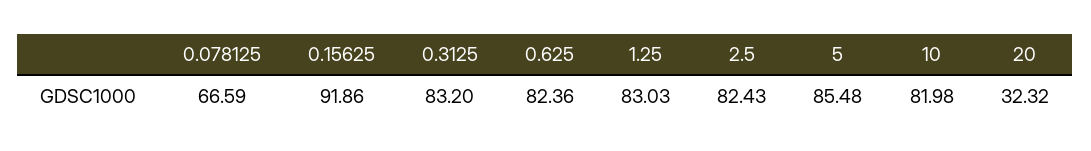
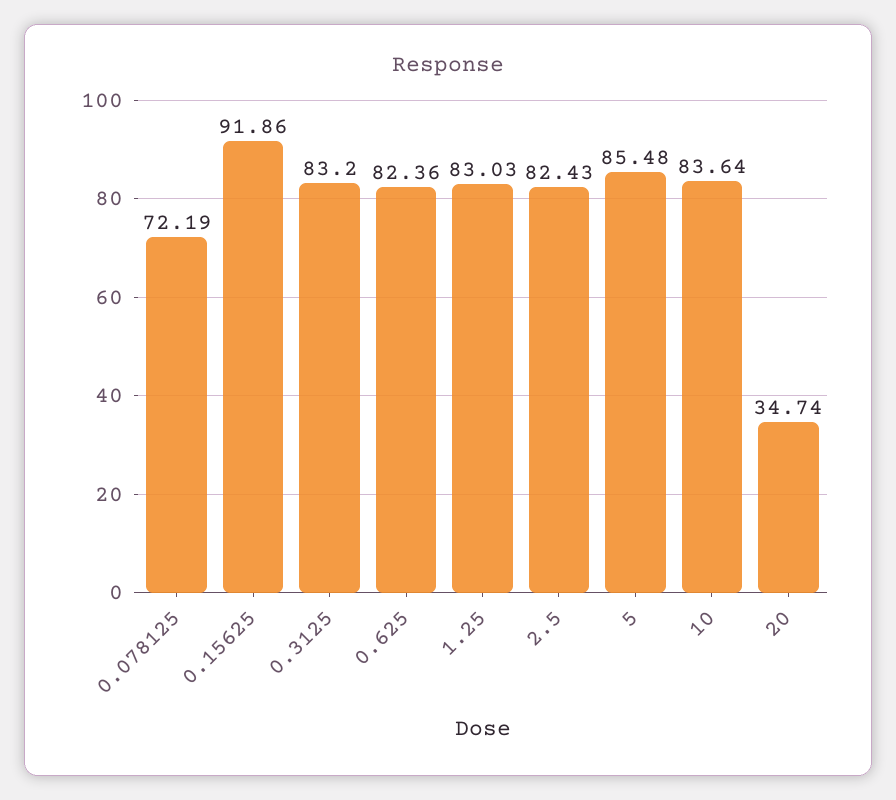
  {
-   "0.078125": 66.59,
+   "0.078125": 72.19,
    "0.15625": 91.86,
    "0.3125": 83.2,
    "0.625": 82.36,
    "1.25": 83.03,
    "2.5": 82.43,
    "5": 85.48,
-   "10": 81.98,
+   "10": 83.64,
-   "20": 32.32
+   "20": 34.74
  }

